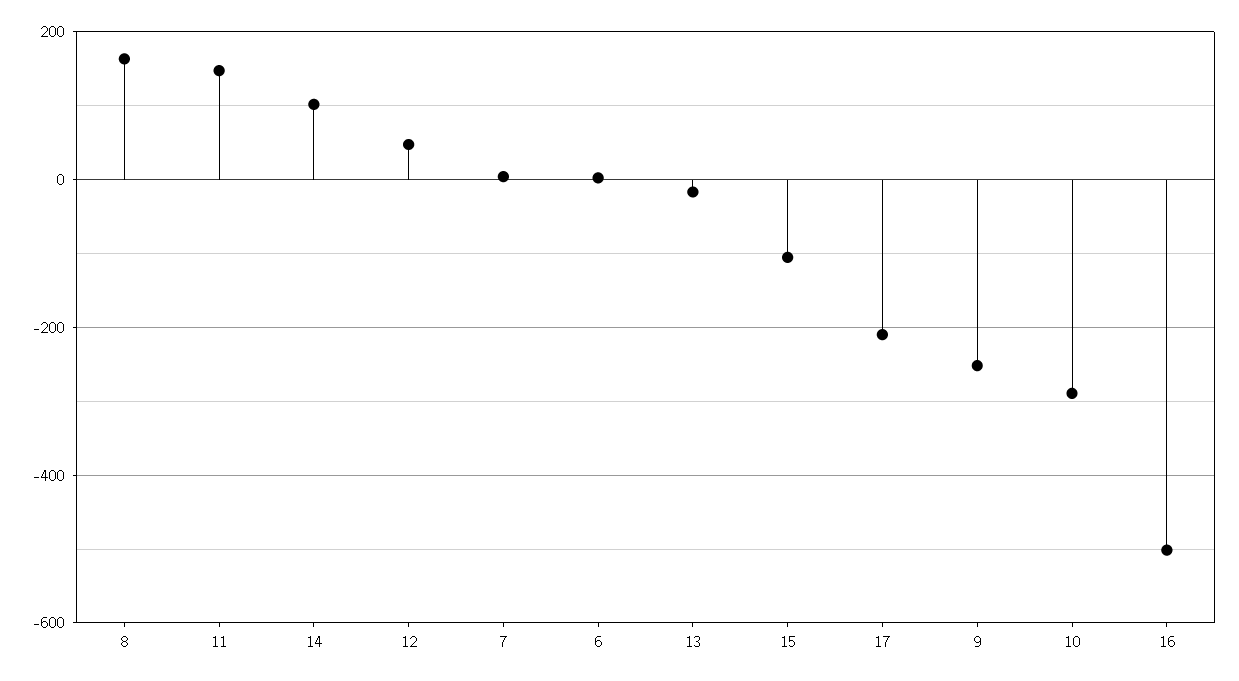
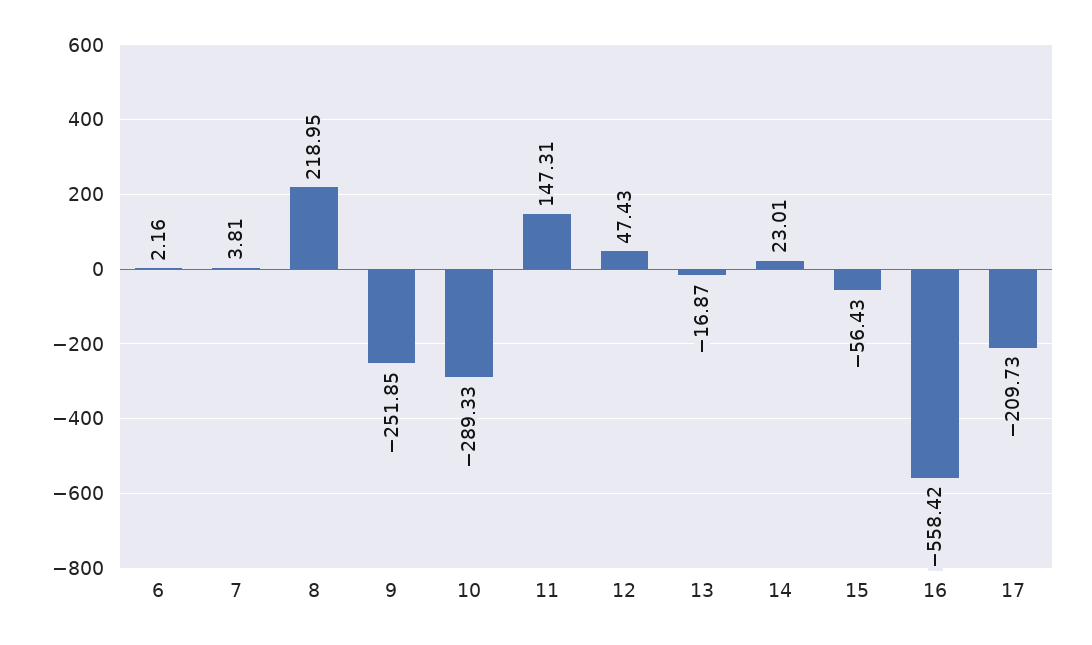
  {
-   "8": 160,
+   "8": 218.95,
    "11": 147.31,
-   "14": 100,
+   "14": 23.01,
    "12": 47.43,
    "7": 3.81,
    "6": 2.16,
    "13": -16.87,
-   "15": -100,
+   "15": -56.43,
    "17": -209.73,
    "9": -251.85,
    "10": -289.33,
-   "16": -500
+   "16": -558.42
  }

